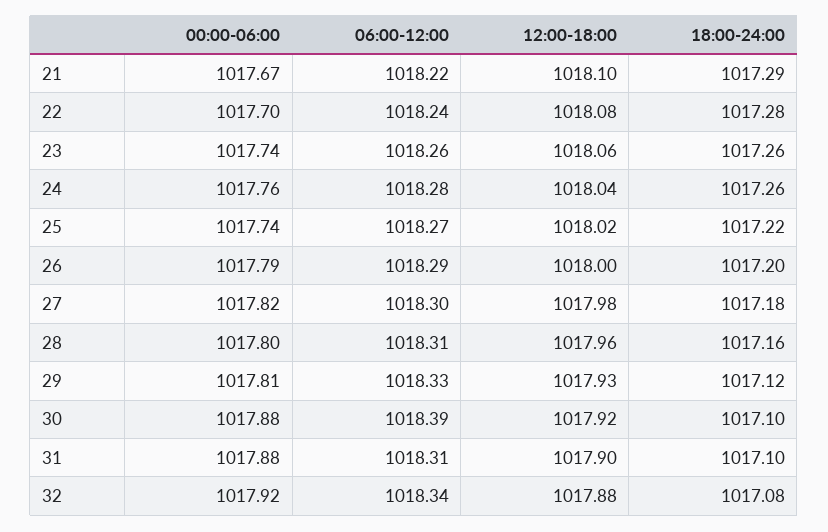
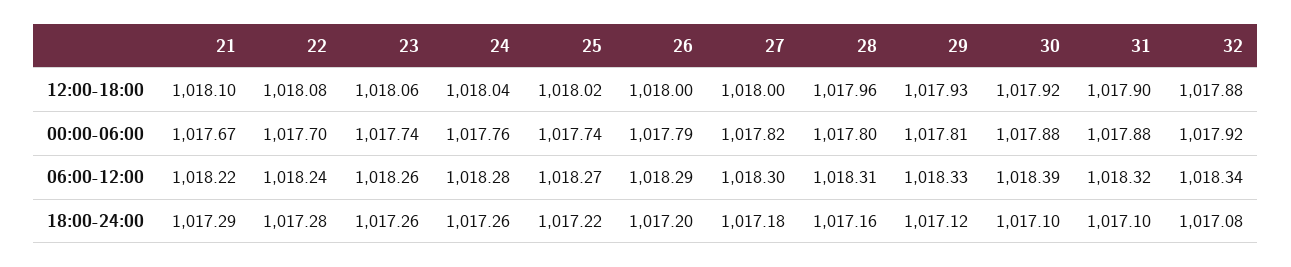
  {
    "00:00-06:00": {
      "21": 1017.67,
      "22": 1017.7,
      "23": 1017.74,
      "24": 1017.76,
      "25": 1017.74,
      "26": 1017.79,
      "27": 1017.82,
      "28": 1017.8,
      "29": 1017.81,
      "30": 1017.88,
      "31": 1017.88,
      "32": 1017.92
    },
    "06:00-12:00": {
      "21": 1018.22,
      "22": 1018.24,
      "23": 1018.26,
      "24": 1018.28,
      "25": 1018.27,
      "26": 1018.29,
      "27": 1018.3,
      "28": 1018.31,
      "29": 1018.33,
      "30": 1018.39,
-     "31": 1018.31,
+     "31": 1018.32,
      "32": 1018.34
    },
    "12:00-18:00": {
      "21": 1018.1,
      "22": 1018.08,
      "23": 1018.06,
      "24": 1018.04,
      "25": 1018.02,
      "26": 1018,
-     "27": 1017.98,
+     "27": 1018,
      "28": 1017.96,
      "29": 1017.93,
      "30": 1017.92,
      "31": 1017.9,
      "32": 1017.88
    },
    "18:00-24:00": {
      "21": 1017.29,
      "22": 1017.28,
      "23": 1017.26,
      "24": 1017.26,
      "25": 1017.22,
      "26": 1017.2,
      "27": 1017.18,
      "28": 1017.16,
      "29": 1017.12,
      "30": 1017.1,
      "31": 1017.1,
      "32": 1017.08
    }
  }

